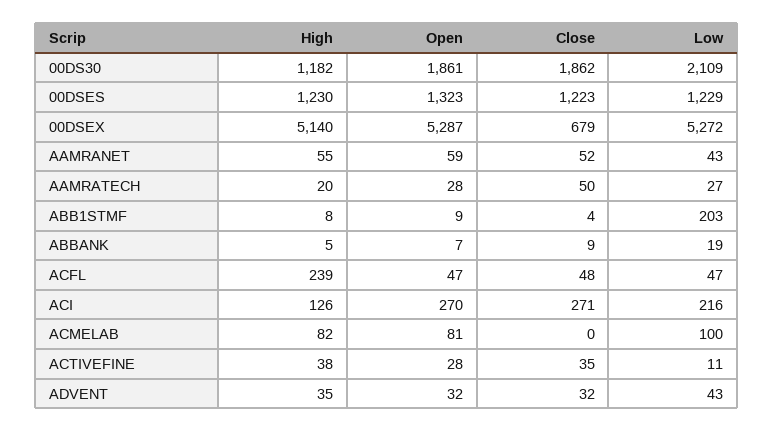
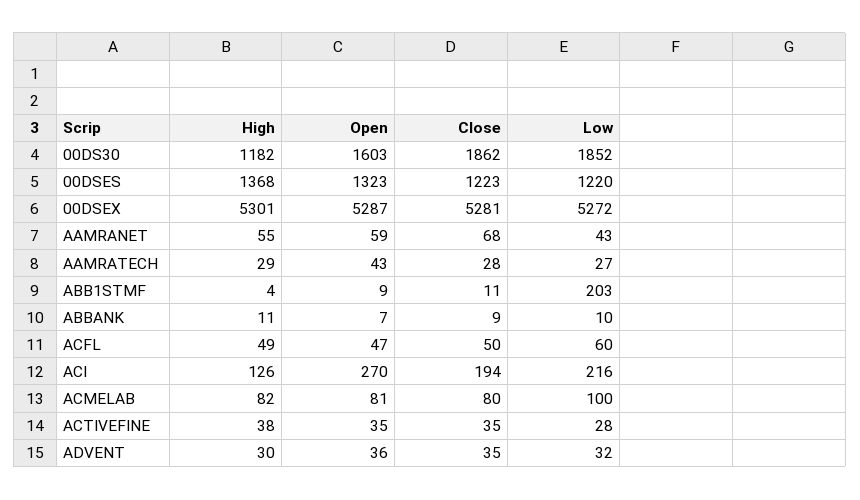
  {
    "High": {
      "00DS30": 1182,
-     "00DSES": 1230,
+     "00DSES": 1368,
-     "00DSEX": 5140,
+     "00DSEX": 5301,
      "AAMRANET": 55,
-     "AAMRATECH": 20,
+     "AAMRATECH": 29,
-     "ABB1STMF": 8,
+     "ABB1STMF": 4,
-     "ABBANK": 5,
+     "ABBANK": 11,
-     "ACFL": 239,
+     "ACFL": 49,
      "ACI": 126,
      "ACMELAB": 82,
      "ACTIVEFINE": 38,
-     "ADVENT": 35
+     "ADVENT": 30
    },
    "Open": {
-     "00DS30": 1861,
+     "00DS30": 1603,
      "00DSES": 1323,
      "00DSEX": 5287,
      "AAMRANET": 59,
-     "AAMRATECH": 28,
+     "AAMRATECH": 43,
      "ABB1STMF": 9,
      "ABBANK": 7,
      "ACFL": 47,
      "ACI": 270,
      "ACMELAB": 81,
-     "ACTIVEFINE": 28,
+     "ACTIVEFINE": 35,
-     "ADVENT": 32
+     "ADVENT": 36
    },
    "Close": {
      "00DS30": 1862,
      "00DSES": 1223,
-     "00DSEX": 679,
+     "00DSEX": 5281,
-     "AAMRANET": 52,
+     "AAMRANET": 68,
-     "AAMRATECH": 50,
+     "AAMRATECH": 28,
-     "ABB1STMF": 4,
+     "ABB1STMF": 11,
      "ABBANK": 9,
-     "ACFL": 48,
+     "ACFL": 50,
-     "ACI": 271,
+     "ACI": 194,
-     "ACMELAB": 0,
+     "ACMELAB": 80,
      "ACTIVEFINE": 35,
-     "ADVENT": 32
+     "ADVENT": 35
    },
    "Low": {
-     "00DS30": 2109,
+     "00DS30": 1852,
-     "00DSES": 1229,
+     "00DSES": 1220,
      "00DSEX": 5272,
      "AAMRANET": 43,
      "AAMRATECH": 27,
      "ABB1STMF": 203,
-     "ABBANK": 19,
+     "ABBANK": 10,
-     "ACFL": 47,
+     "ACFL": 60,
      "ACI": 216,
      "ACMELAB": 100,
-     "ACTIVEFINE": 11,
+     "ACTIVEFINE": 28,
-     "ADVENT": 43
+     "ADVENT": 32
    }
  }

